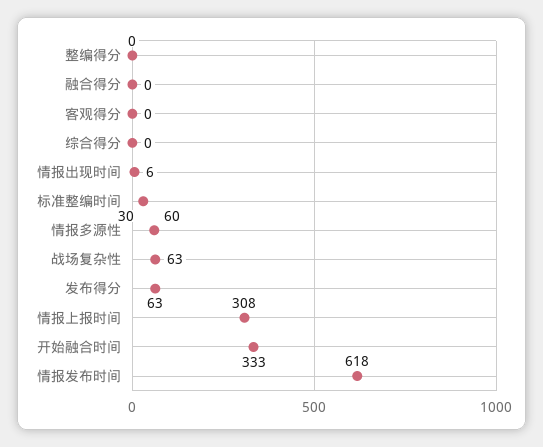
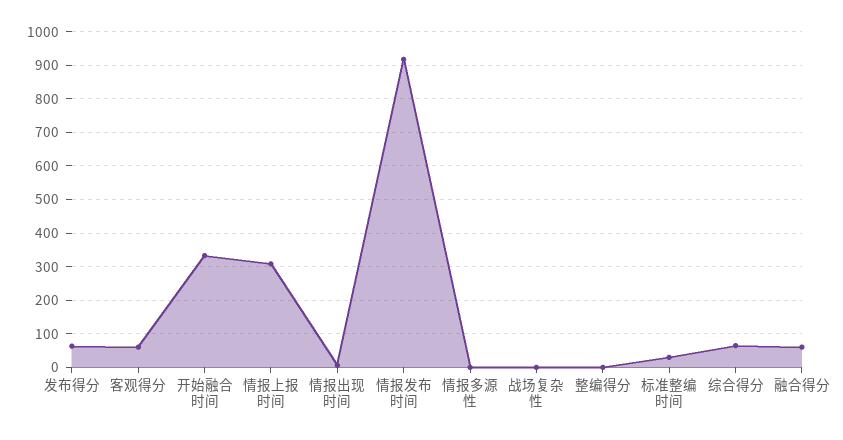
  {
    "整编得分": 0,
-   "融合得分": 0,
+   "融合得分": 60,
-   "客观得分": 0,
+   "客观得分": 60,
-   "综合得分": 0,
+   "综合得分": 60,
    "情报出现时间": 6,
    "标准整编时间": 30,
-   "情报多源性": 60,
+   "情报多源性": 0,
-   "战场复杂性": 63,
+   "战场复杂性": 0,
    "发布得分": 63,
    "情报上报时间": 308,
    "开始融合时间": 333,
-   "情报发布时间": 618
+   "情报发布时间": 920
  }

